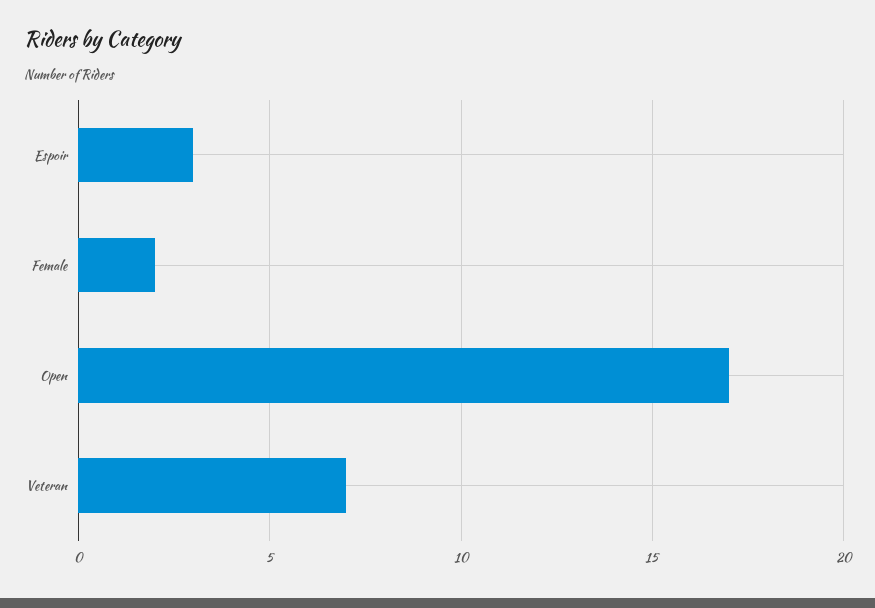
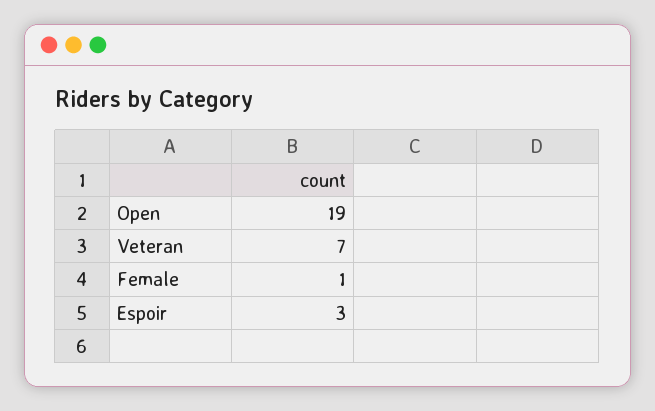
  {
    "Espoir": 3,
-   "Female": 2,
+   "Female": 1,
-   "Open": 17,
+   "Open": 19,
    "Veteran": 7
  }

